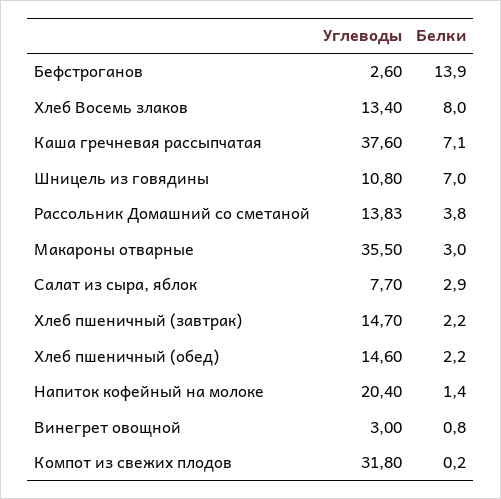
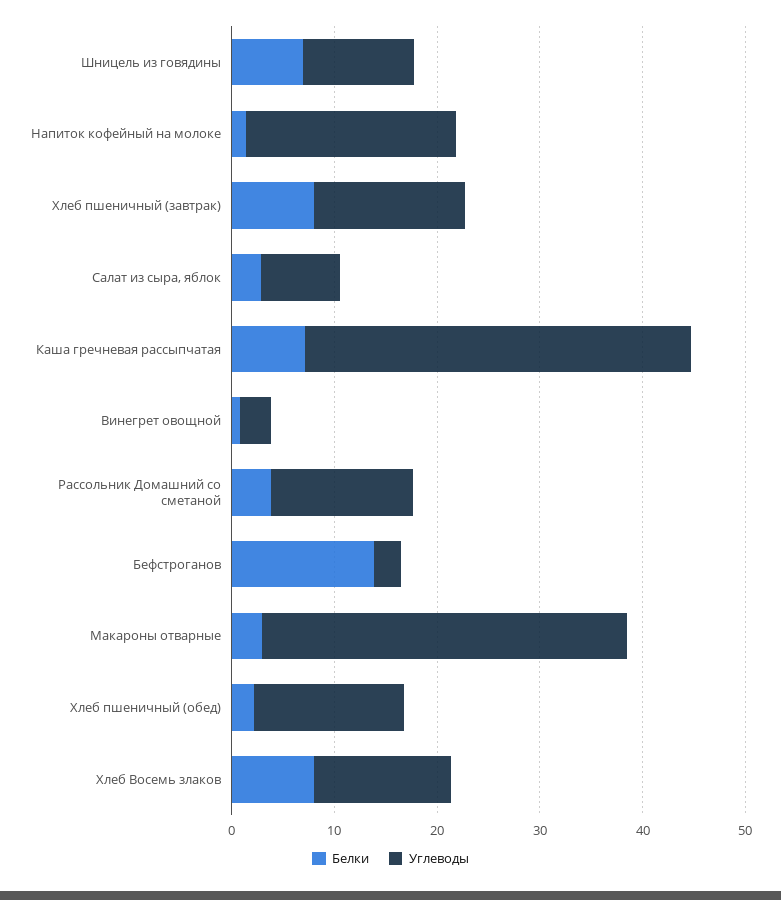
  {
    "Углеводы": {
      "Бефстроганов": 2.6,
      "Хлеб Восемь злаков": 13.4,
      "Каша гречневая рассыпчатая": 37.6,
      "Шницель из говядины": 10.8,
      "Рассольник Домашний со сметаной": 13.83,
      "Макароны отварные": 35.5,
      "Салат из сыра, яблок": 7.7,
      "Хлеб пшеничный (завтрак)": 14.7,
      "Хлеб пшеничный (обед)": 14.6,
      "Напиток кофейный на молоке": 20.4,
-     "Винегрет овощной": 3,
+     "Винегрет овощной": 3
-     "Компот из свежих плодов": 31.8
    },
    "Белки": {
      "Бефстроганов": 13.9,
      "Хлеб Восемь злаков": 8,
      "Каша гречневая рассыпчатая": 7.1,
      "Шницель из говядины": 7,
      "Рассольник Домашний со сметаной": 3.8,
      "Макароны отварные": 3,
      "Салат из сыра, яблок": 2.9,
-     "Хлеб пшеничный (завтрак)": 2.2,
+     "Хлеб пшеничный (завтрак)": 8,
      "Хлеб пшеничный (обед)": 2.2,
      "Напиток кофейный на молоке": 1.4,
-     "Винегрет овощной": 0.8,
+     "Винегрет овощной": 0.8
-     "Компот из свежих плодов": 0.2
    }
  }

